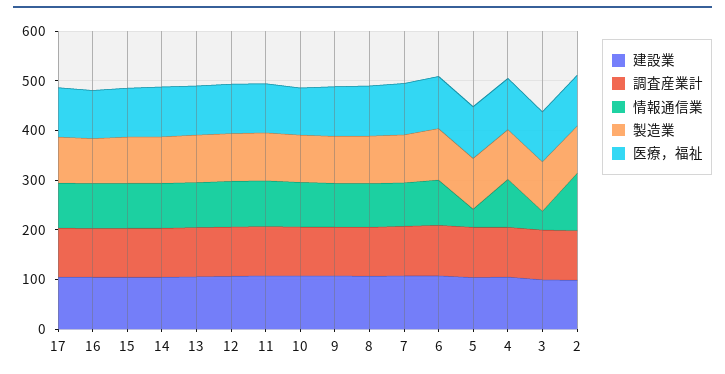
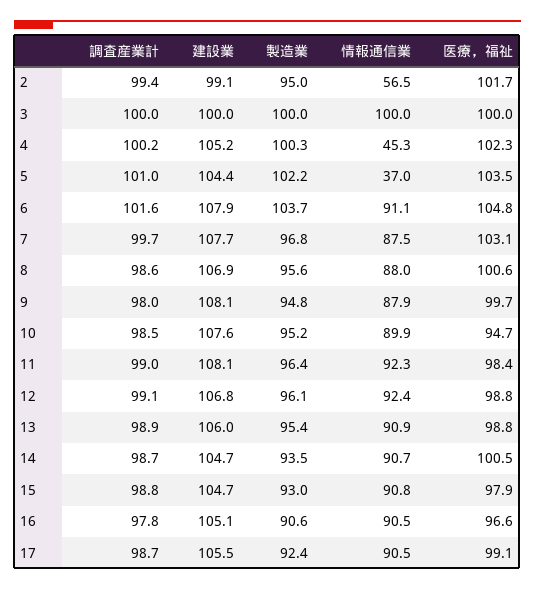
  {
    "建設業": {
      "17": 105.5,
      "16": 105.1,
      "15": 104.7,
      "14": 104.7,
      "13": 106,
      "12": 106.8,
      "11": 108.1,
      "10": 107.6,
      "9": 108.1,
      "8": 106.9,
      "7": 107.7,
      "6": 107.9,
      "5": 104.4,
      "4": 105.2,
      "3": 100,
      "2": 99.1
    },
    "調査産業計": {
      "17": 98.7,
      "16": 97.8,
      "15": 98.8,
      "14": 98.7,
      "13": 98.9,
      "12": 99.1,
      "11": 99,
      "10": 98.5,
      "9": 98,
      "8": 98.6,
      "7": 99.7,
      "6": 101.6,
      "5": 101,
      "4": 100.2,
      "3": 100,
      "2": 99.4
    },
    "情報通信業": {
      "17": 90.5,
      "16": 90.5,
      "15": 90.8,
      "14": 90.7,
      "13": 90.9,
      "12": 92.4,
      "11": 92.3,
      "10": 89.9,
      "9": 87.9,
      "8": 88,
      "7": 87.5,
      "6": 91.1,
      "5": 37,
-     "4": 100,
+     "4": 45.3,
-     "3": 40,
+     "3": 100,
-     "2": 120
+     "2": 56.5
    },
    "製造業": {
      "17": 92.4,
      "16": 90.6,
      "15": 93,
      "14": 93.5,
      "13": 95.4,
      "12": 96.1,
      "11": 96.4,
      "10": 95.2,
      "9": 94.8,
      "8": 95.6,
      "7": 96.8,
      "6": 103.7,
      "5": 102.2,
      "4": 100.3,
      "3": 100,
      "2": 95
    },
    "医療，福祉": {
      "17": 99.1,
      "16": 96.6,
      "15": 97.9,
      "14": 100.5,
      "13": 98.8,
      "12": 98.8,
      "11": 98.4,
      "10": 94.7,
      "9": 99.7,
      "8": 100.6,
      "7": 103.1,
      "6": 104.8,
      "5": 103.5,
      "4": 102.3,
      "3": 100,
      "2": 101.7
    }
  }

